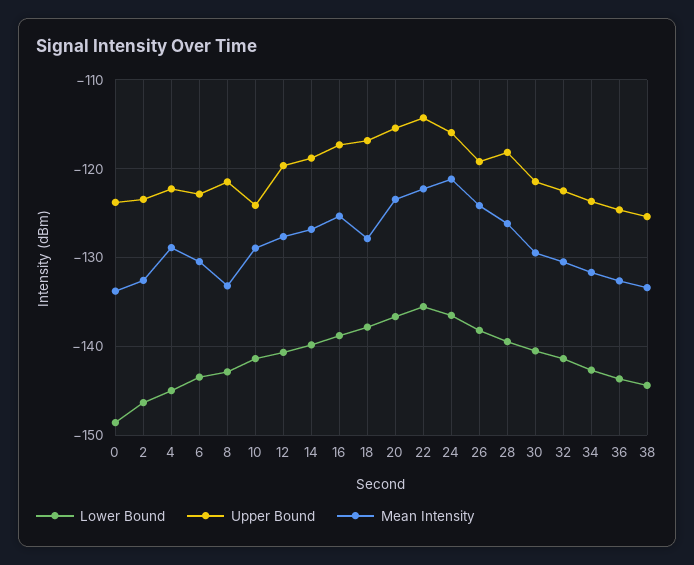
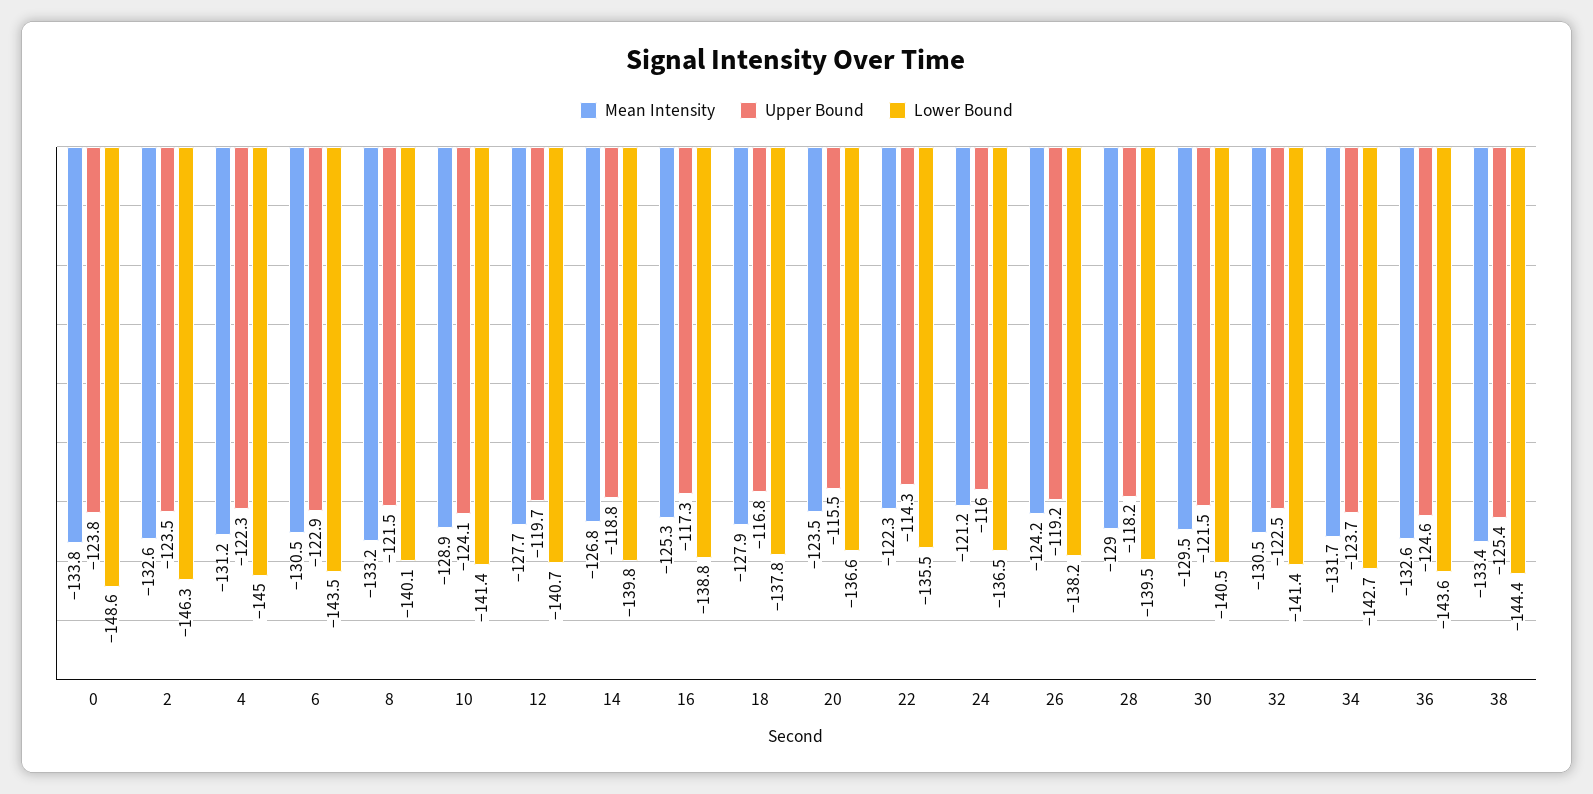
  {
    "Lower Bound": {
      "0": -148.6,
      "2": -146.3,
      "4": -145,
      "6": -143.5,
-     "8": -143,
+     "8": -140.1,
      "10": -141.4,
      "12": -140.7,
      "14": -139.8,
      "16": -138.8,
      "18": -137.8,
      "20": -136.6,
      "22": -135.5,
      "24": -136.5,
      "26": -138.2,
      "28": -139.5,
      "30": -140.5,
      "32": -141.4,
      "34": -142.7,
      "36": -143.6,
      "38": -144.4
    },
    "Upper Bound": {
      "0": -123.8,
      "2": -123.5,
      "4": -122.3,
      "6": -122.9,
      "8": -121.5,
      "10": -124.1,
      "12": -119.7,
      "14": -118.8,
      "16": -117.3,
      "18": -116.8,
      "20": -115.5,
      "22": -114.3,
      "24": -116,
      "26": -119.2,
      "28": -118.2,
      "30": -121.5,
      "32": -122.5,
      "34": -123.7,
      "36": -124.6,
      "38": -125.4
    },
    "Mean Intensity": {
      "0": -133.8,
      "2": -132.6,
-     "4": -129,
+     "4": -131.2,
      "6": -130.5,
      "8": -133.2,
      "10": -128.9,
      "12": -127.7,
      "14": -126.8,
      "16": -125.3,
      "18": -127.9,
      "20": -123.5,
      "22": -122.3,
      "24": -121.2,
      "26": -124.2,
-     "28": -126,
+     "28": -129,
      "30": -129.5,
      "32": -130.5,
      "34": -131.7,
      "36": -132.6,
      "38": -133.4
    }
  }

